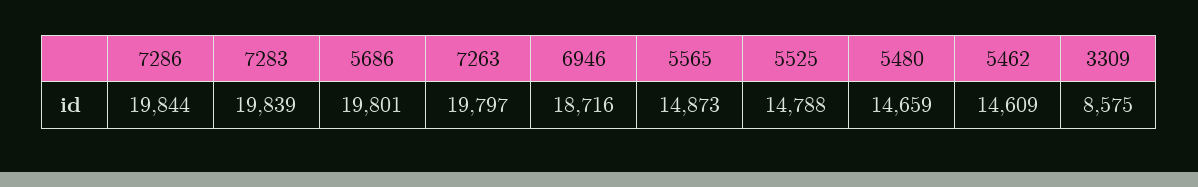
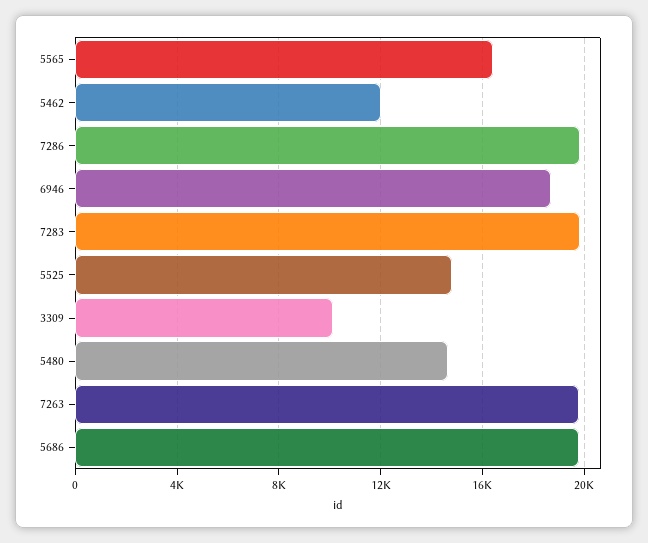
  {
    "7286": 19844,
    "7283": 19839,
    "5686": 19801,
    "7263": 19797,
    "6946": 18716,
-   "5565": 14873,
+   "5565": 16500,
    "5525": 14788,
    "5480": 14659,
-   "5462": 14609,
+   "5462": 12000,
-   "3309": 8575
+   "3309": 10000
  }

